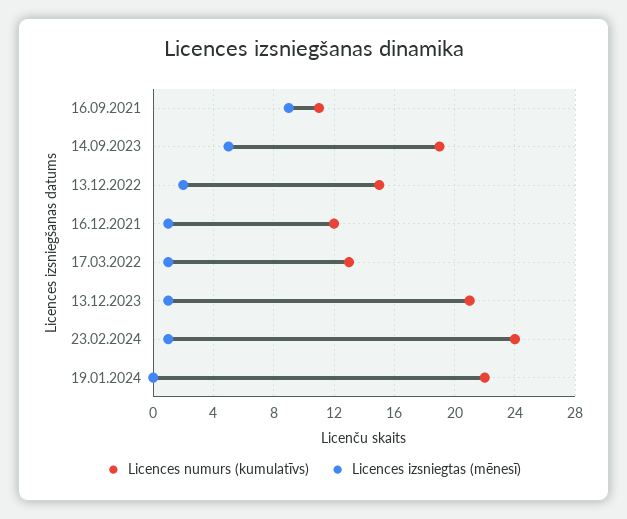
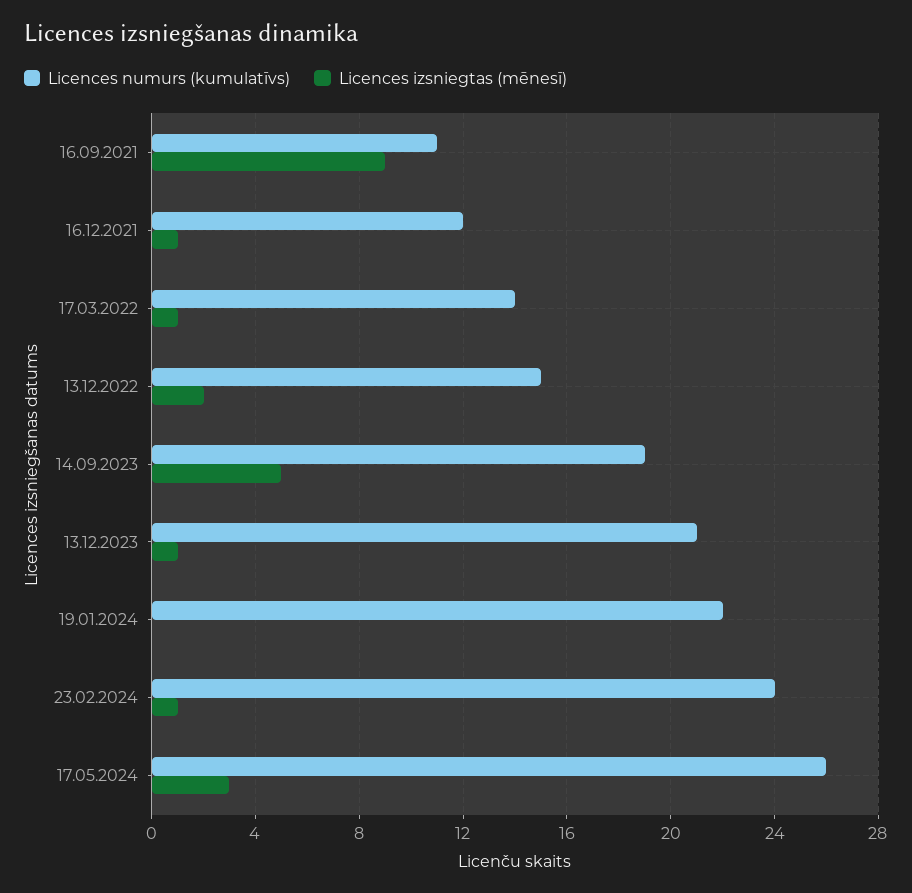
  {
    "Licences numurs (kumulatīvs)": {
      "16.09.2021": 11,
      "14.09.2023": 19,
      "13.12.2022": 15,
      "16.12.2021": 12,
-     "17.03.2022": 13,
+     "17.03.2022": 14,
      "13.12.2023": 21,
      "23.02.2024": 24,
-     "19.01.2024": 22
+     "19.01.2024": 22,
+     "17.05.2024": 26
    },
    "Licences izsniegtas (mēnesī)": {
      "16.09.2021": 9,
      "14.09.2023": 5,
      "13.12.2022": 2,
      "16.12.2021": 1,
      "17.03.2022": 1,
      "13.12.2023": 1,
      "23.02.2024": 1,
-     "19.01.2024": 0
+     "19.01.2024": 0,
+     "17.05.2024": 3
    }
  }

